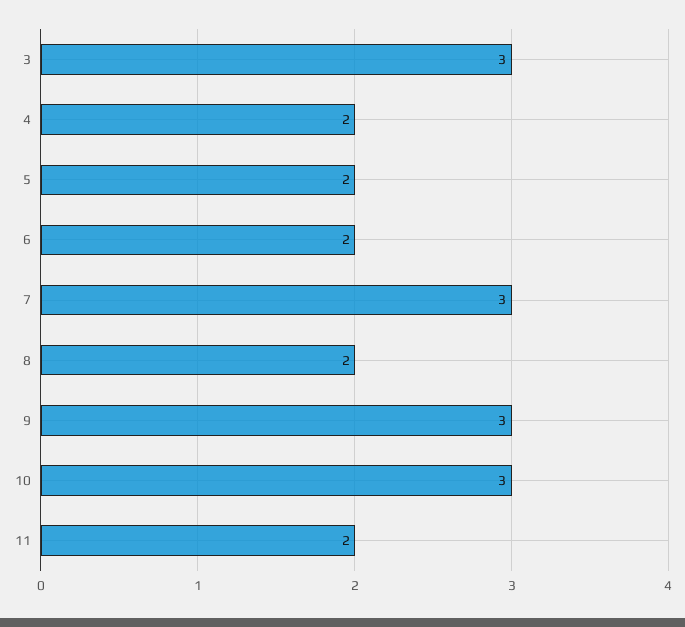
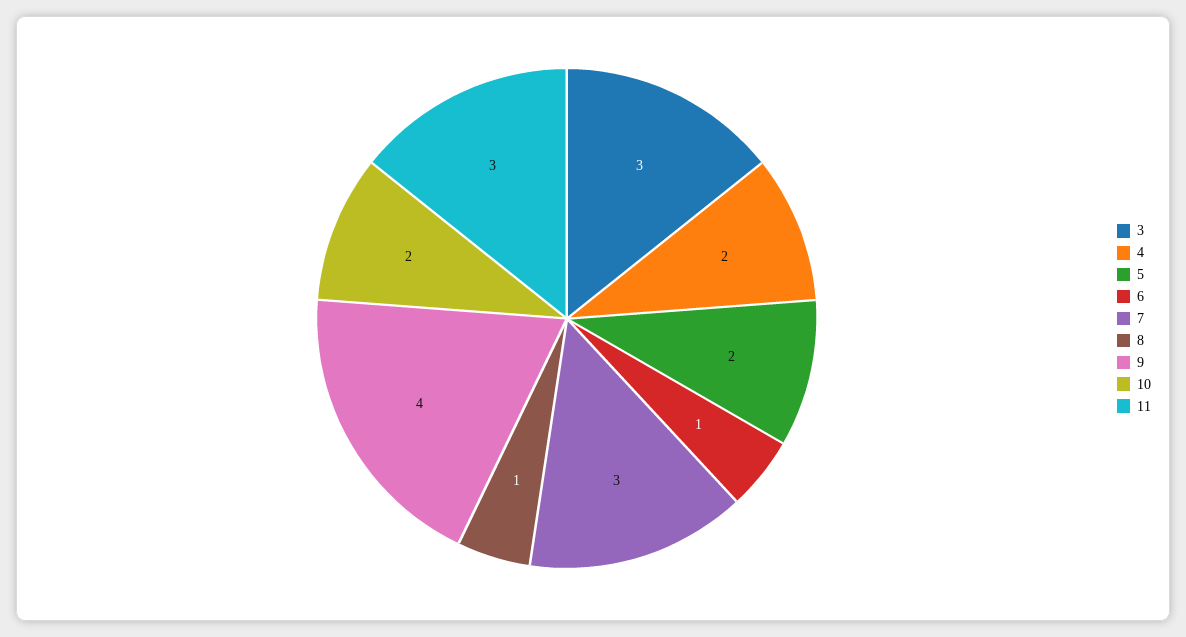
  {
    "3": 3,
    "4": 2,
    "5": 2,
-   "6": 2,
+   "6": 1,
    "7": 3,
-   "8": 2,
+   "8": 1,
-   "9": 3,
+   "9": 4,
-   "10": 3,
+   "10": 2,
-   "11": 2
+   "11": 3
  }

